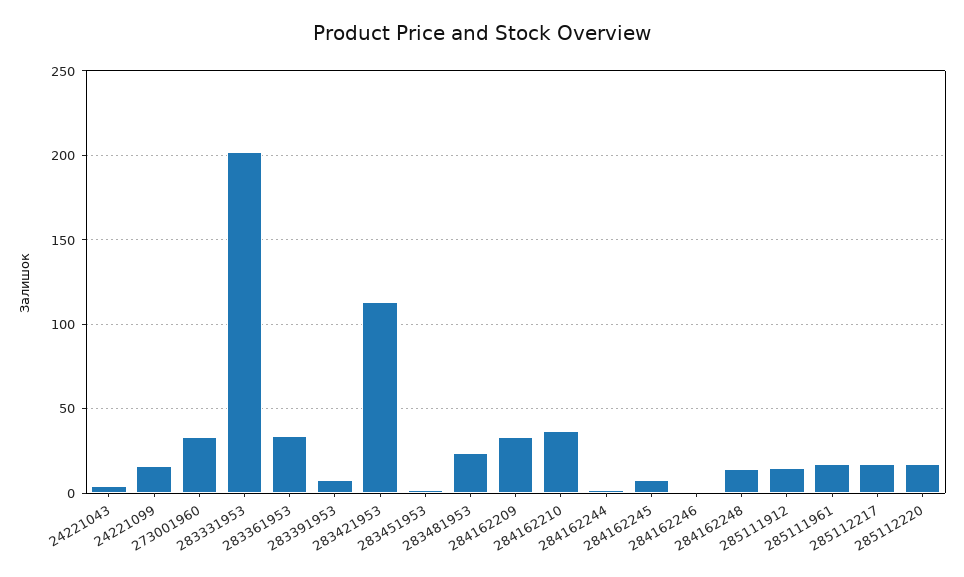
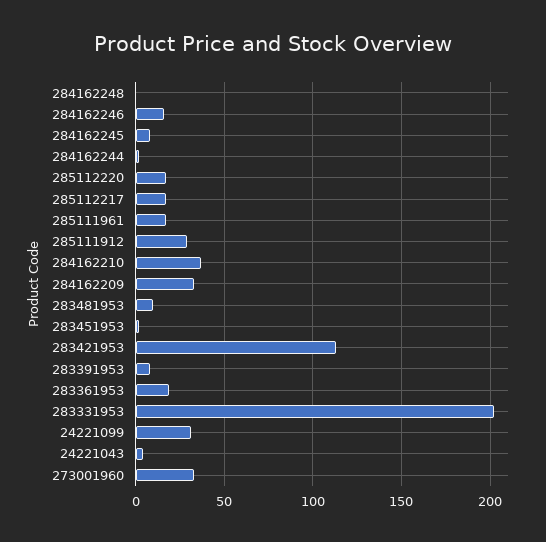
  {
    "24221043": 5,
-   "24221099": 15,
+   "24221099": 30,
    "273001960": 35,
    "283331953": 200,
-   "283361953": 35,
+   "283361953": 20,
    "283391953": 10,
    "283421953": 115,
    "283451953": 0,
-   "283481953": 25,
+   "283481953": 10,
    "284162209": 35,
    "284162210": 35,
    "284162244": 0,
    "284162245": 10,
-   "284162246": 0,
+   "284162246": 15,
-   "284162248": 15,
+   "284162248": 0,
-   "285111912": 15,
+   "285111912": 30,
    "285111961": 15,
    "285112217": 15,
    "285112220": 15
  }

